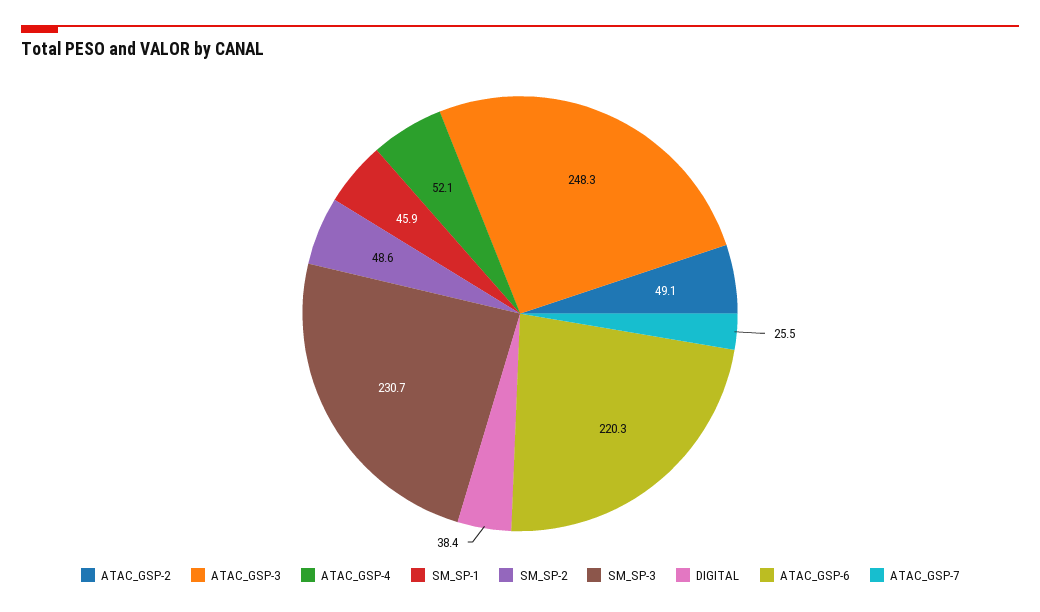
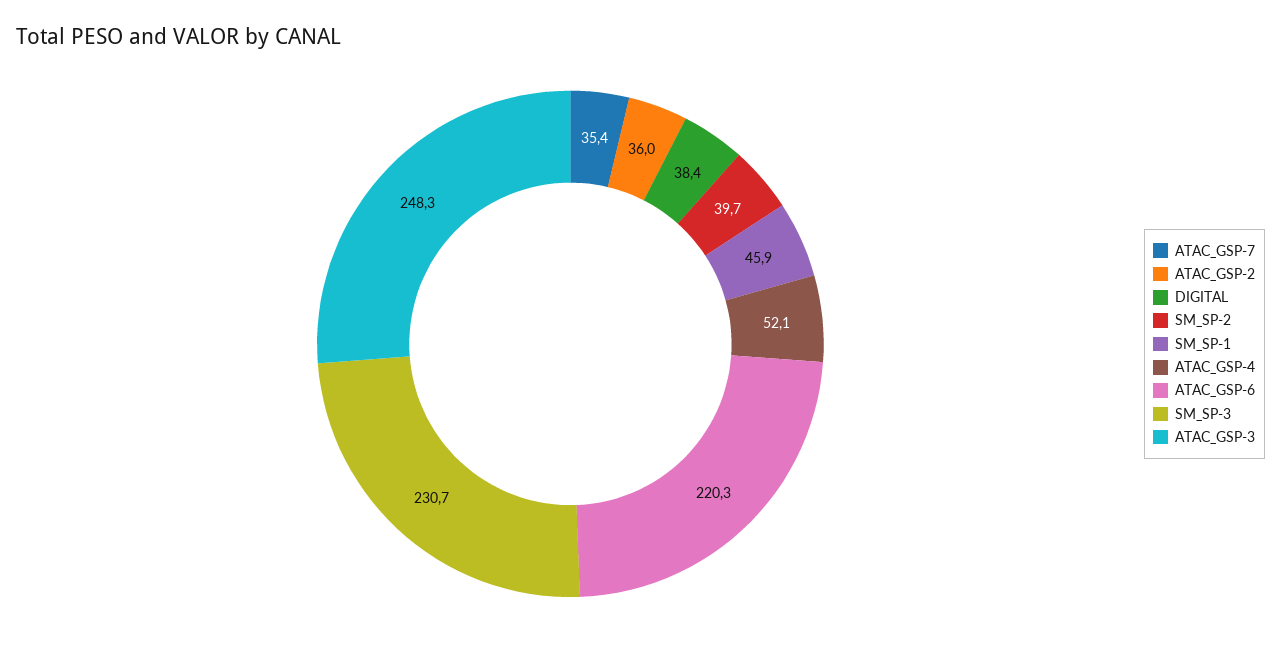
  {
-   "ATAC_GSP-2": 49.1,
+   "ATAC_GSP-2": 36,
    "ATAC_GSP-3": 248.3,
    "ATAC_GSP-4": 52.1,
    "SM_SP-1": 45.9,
-   "SM_SP-2": 48.6,
+   "SM_SP-2": 39.7,
    "SM_SP-3": 230.7,
    "DIGITAL": 38.4,
    "ATAC_GSP-6": 220.3,
-   "ATAC_GSP-7": 25.5
+   "ATAC_GSP-7": 35.4
  }

